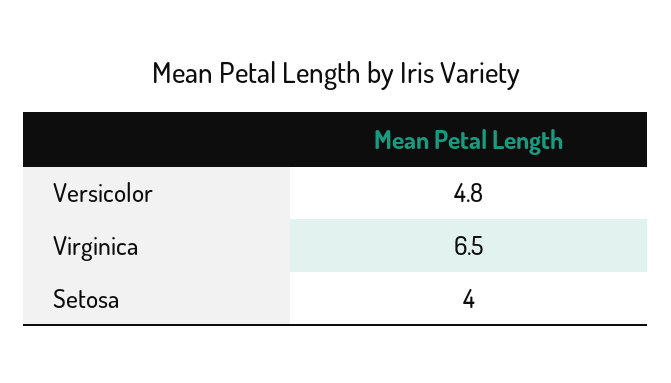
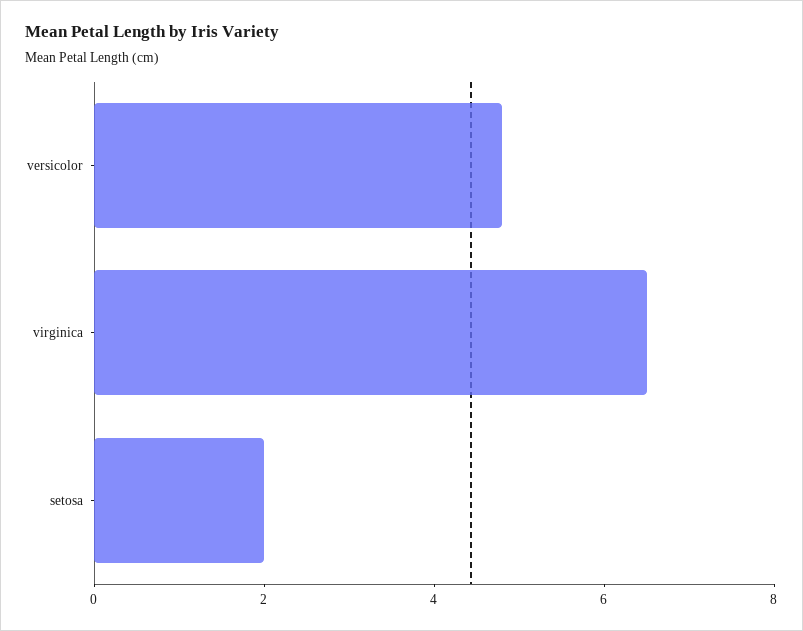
  {
    "Versicolor": 4.8,
    "Virginica": 6.5,
-   "Setosa": 4
+   "Setosa": 2
  }

